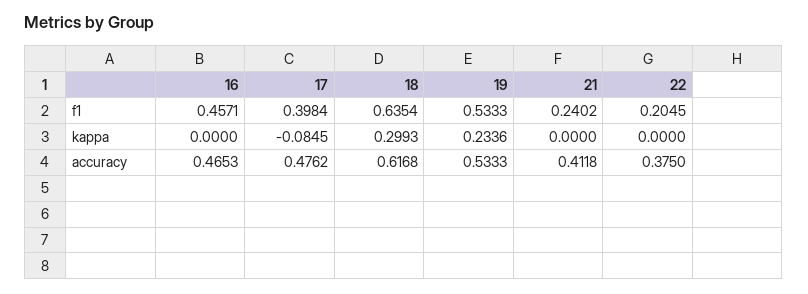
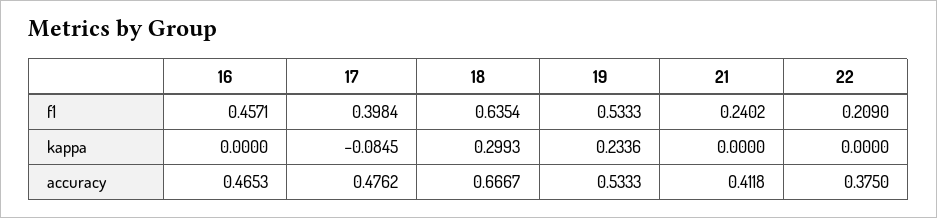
  {
    "16": {
      "f1": 0.4571,
      "kappa": 0,
      "accuracy": 0.4653
    },
    "17": {
      "f1": 0.3984,
      "kappa": -0.0845,
      "accuracy": 0.4762
    },
    "18": {
      "f1": 0.6354,
      "kappa": 0.2993,
-     "accuracy": 0.6168
+     "accuracy": 0.6667
    },
    "19": {
      "f1": 0.5333,
      "kappa": 0.2336,
      "accuracy": 0.5333
    },
    "21": {
      "f1": 0.2402,
      "kappa": 0,
      "accuracy": 0.4118
    },
    "22": {
-     "f1": 0.2045,
+     "f1": 0.209,
      "kappa": 0,
      "accuracy": 0.375
    }
  }

